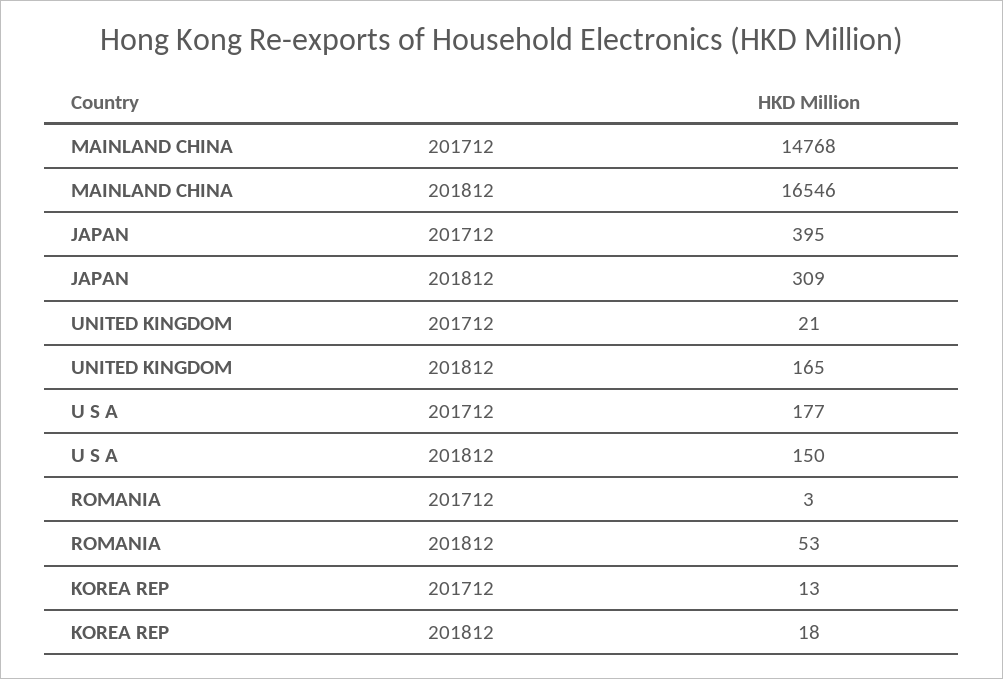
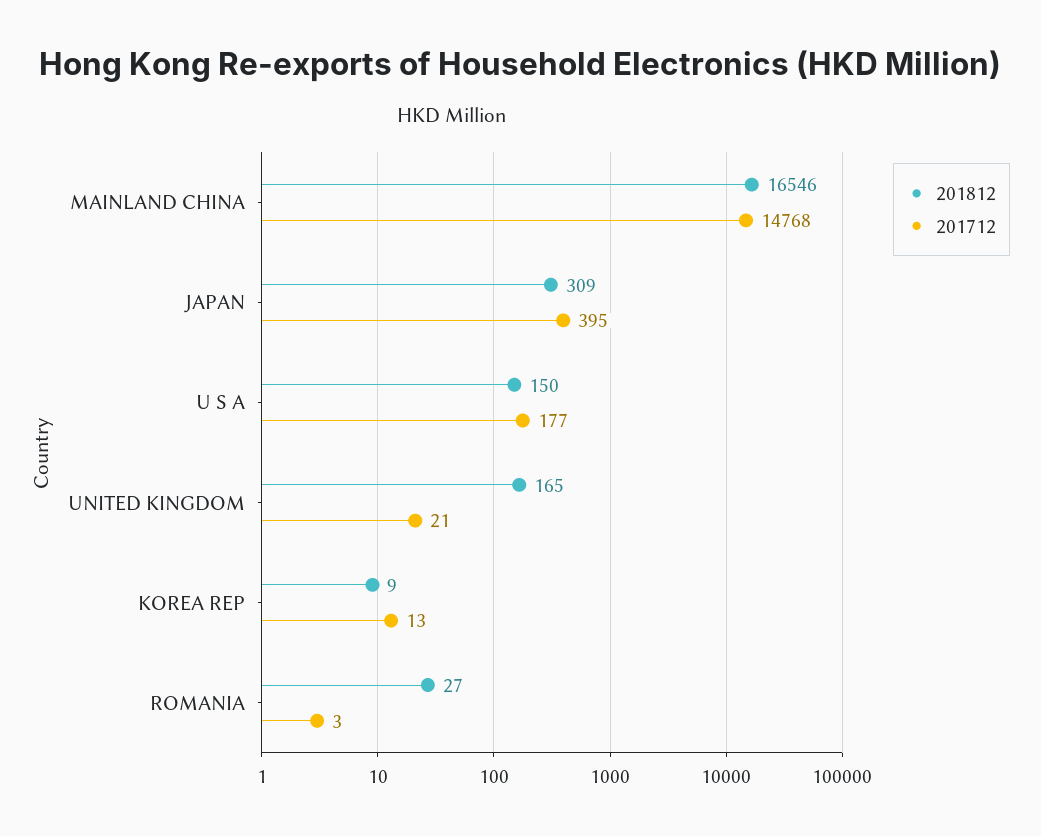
  {
    "201712": {
      "MAINLAND CHINA": 14768,
      "JAPAN": 395,
      "UNITED KINGDOM": 21,
      "U S A": 177,
      "ROMANIA": 3,
      "KOREA REP": 13
    },
    "201812": {
      "MAINLAND CHINA": 16546,
      "JAPAN": 309,
      "UNITED KINGDOM": 165,
      "U S A": 150,
-     "ROMANIA": 53,
+     "ROMANIA": 27,
-     "KOREA REP": 18
+     "KOREA REP": 9
    }
  }

